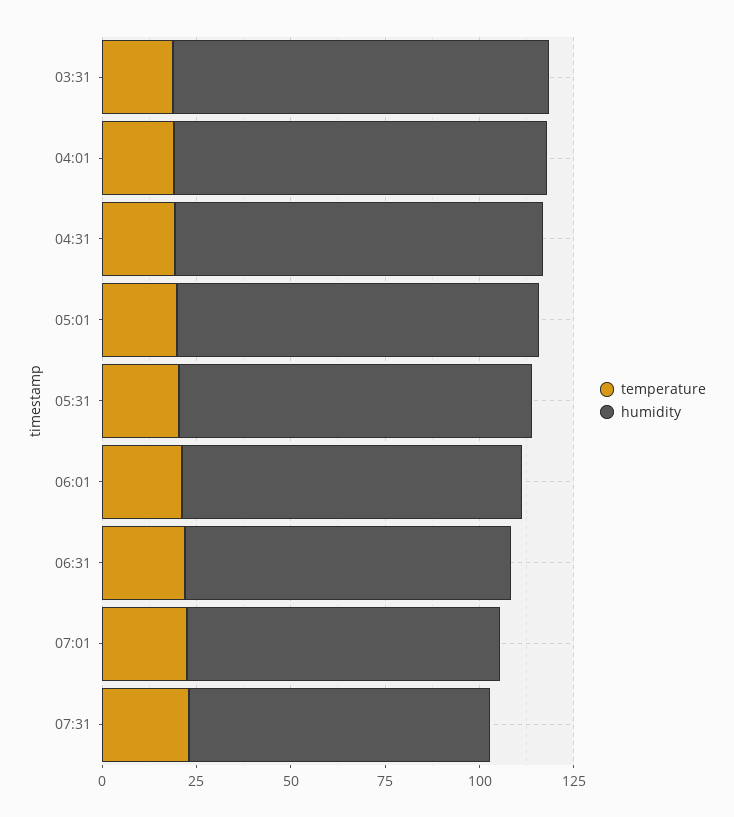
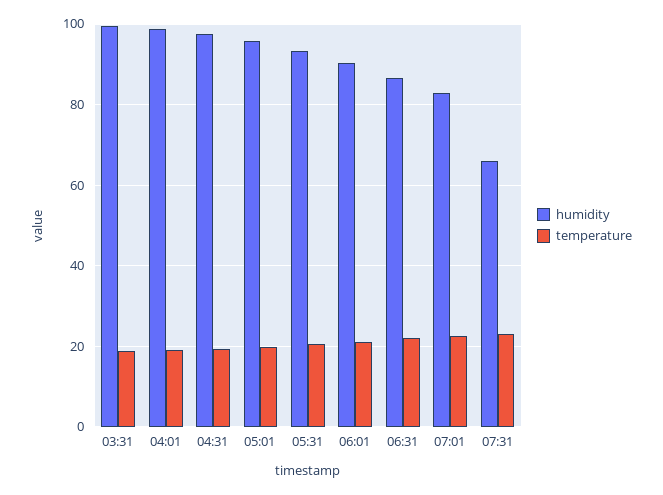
  {
    "temperature": {
      "03:31": 18,
      "04:01": 20,
      "04:31": 20,
      "05:01": 20,
      "05:31": 20,
      "06:01": 22,
      "06:31": 22,
      "07:01": 22,
      "07:31": 24
    },
    "humidity": {
      "03:31": 100,
      "04:01": 98,
      "04:31": 98,
      "05:01": 96,
      "05:31": 94,
      "06:01": 90,
      "06:31": 86,
      "07:01": 82,
-     "07:31": 80
+     "07:31": 66
    }
  }

